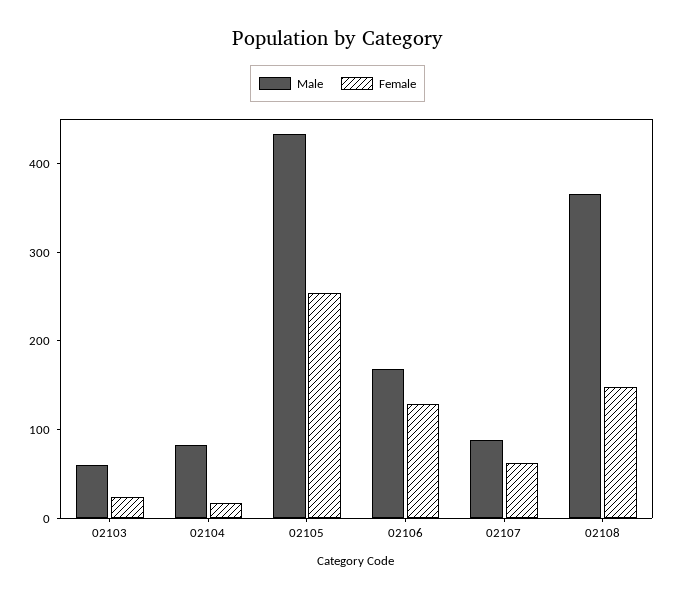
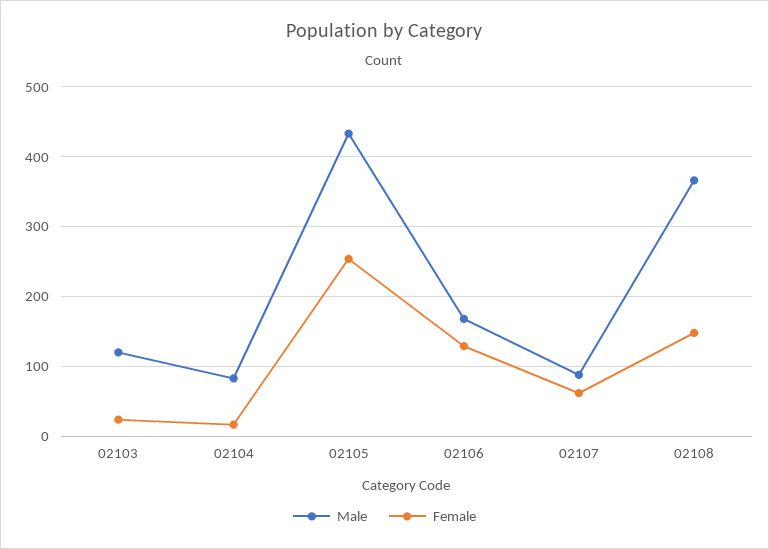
  {
    "Male": {
-     "02103": 60,
+     "02103": 120,
      "02104": 80,
      "02105": 430,
      "02106": 170,
      "02107": 90,
      "02108": 370
    },
    "Female": {
      "02103": 20,
      "02104": 20,
      "02105": 250,
      "02106": 130,
      "02107": 60,
      "02108": 150
    }
  }

